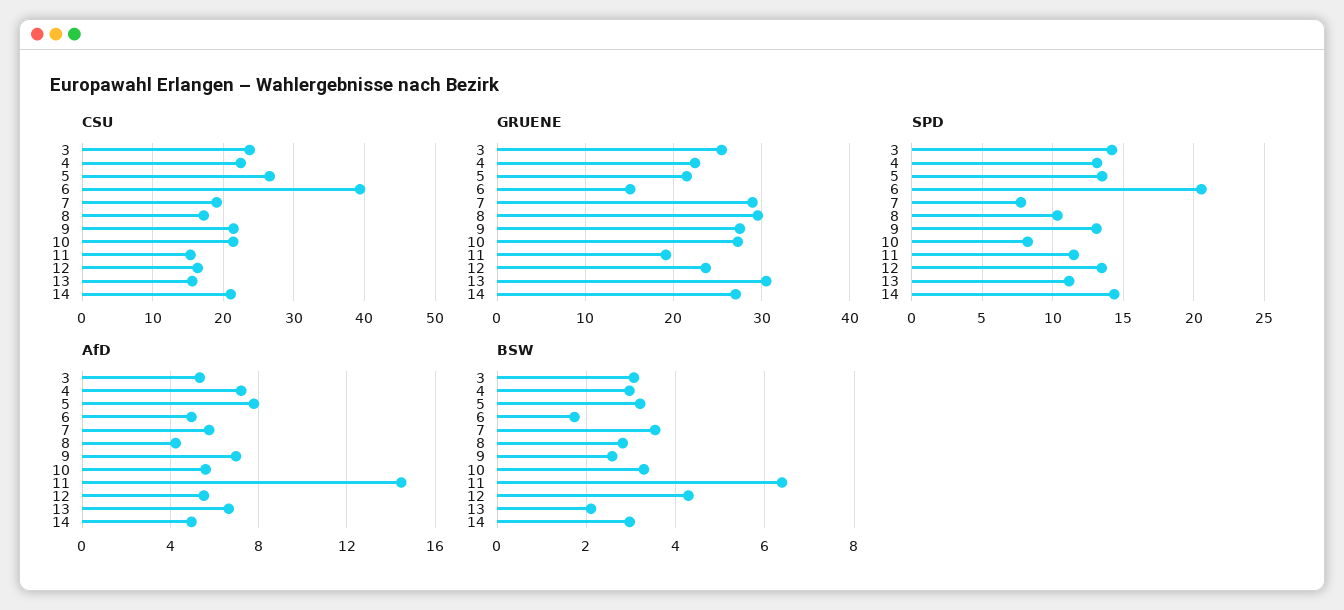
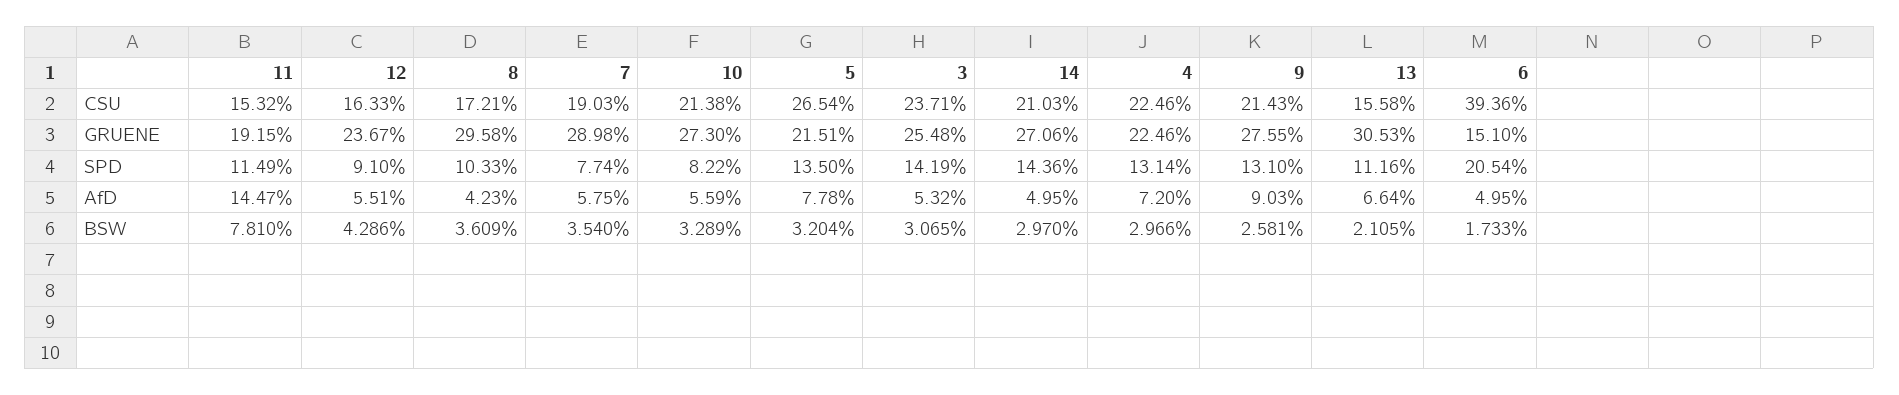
  {
    "CSU": {
      "3": 23.71,
      "4": 22.46,
      "5": 26.54,
      "6": 39.36,
      "7": 19.03,
      "8": 17.21,
      "9": 21.43,
      "10": 21.38,
      "11": 15.32,
      "12": 16.33,
      "13": 15.58,
      "14": 21.03
    },
    "GRUENE": {
      "3": 25.48,
      "4": 22.46,
      "5": 21.51,
      "6": 15.1,
      "7": 28.98,
      "8": 29.58,
      "9": 27.55,
      "10": 27.3,
      "11": 19.15,
      "12": 23.67,
      "13": 30.53,
      "14": 27.06
    },
    "SPD": {
      "3": 14.19,
      "4": 13.14,
      "5": 13.5,
      "6": 20.54,
      "7": 7.74,
      "8": 10.33,
      "9": 13.1,
      "10": 8.22,
      "11": 11.49,
-     "12": 13.5,
+     "12": 9.1,
      "13": 11.16,
      "14": 14.36
    },
    "AfD": {
      "3": 5.32,
      "4": 7.2,
      "5": 7.78,
      "6": 4.95,
      "7": 5.75,
      "8": 4.23,
-     "9": 7,
+     "9": 9.03,
      "10": 5.59,
      "11": 14.47,
      "12": 5.51,
      "13": 6.64,
      "14": 4.95
    },
    "BSW": {
      "3": 3.065,
      "4": 2.966,
      "5": 3.204,
      "6": 1.733,
      "7": 3.54,
-     "8": 2.8,
+     "8": 3.609,
      "9": 2.581,
      "10": 3.289,
-     "11": 6.4,
+     "11": 7.81,
      "12": 4.286,
      "13": 2.105,
      "14": 2.97
    }
  }

